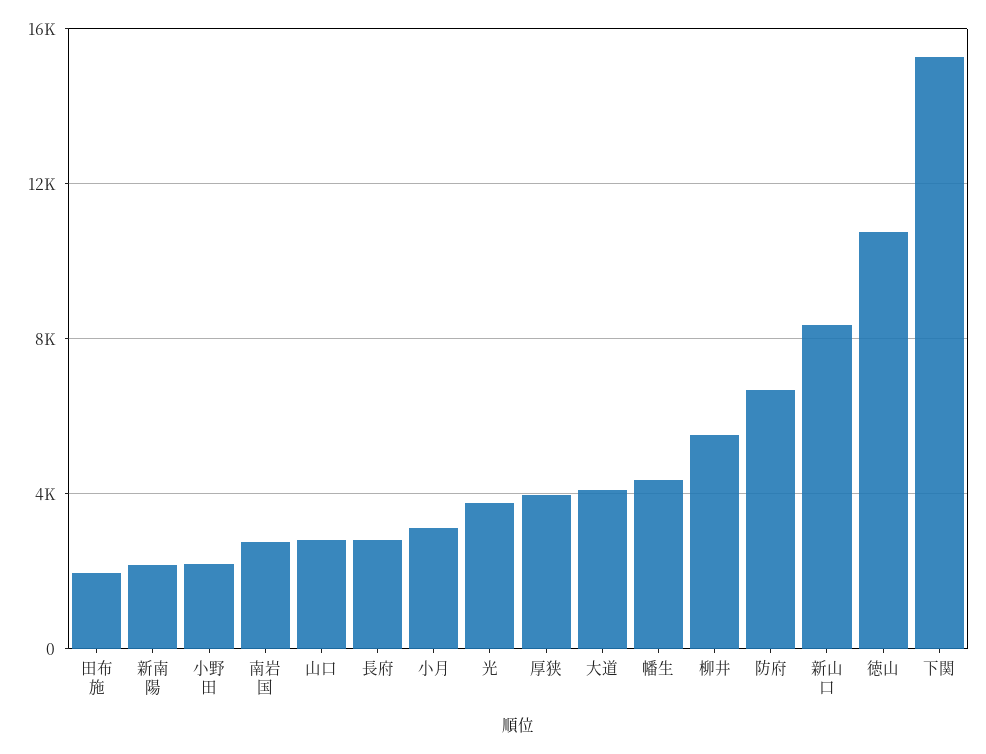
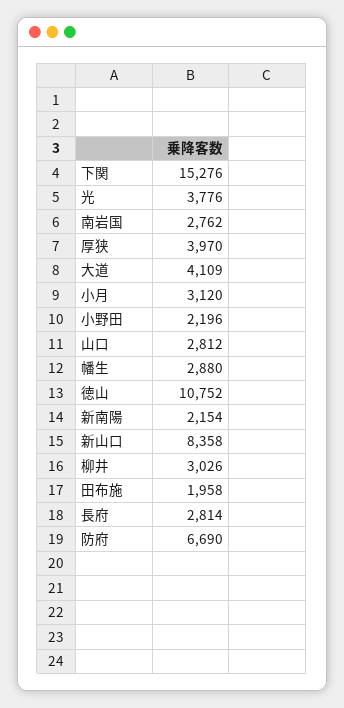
  {
    "田布施": 1958,
    "新南陽": 2154,
    "小野田": 2196,
    "南岩国": 2762,
    "山口": 2812,
    "長府": 2814,
    "小月": 3120,
    "光": 3776,
    "厚狭": 3970,
    "大道": 4109,
-   "幡生": 4500,
+   "幡生": 2880,
-   "柳井": 5500,
+   "柳井": 3026,
    "防府": 6690,
    "新山口": 8358,
    "徳山": 10752,
    "下関": 15276
  }

